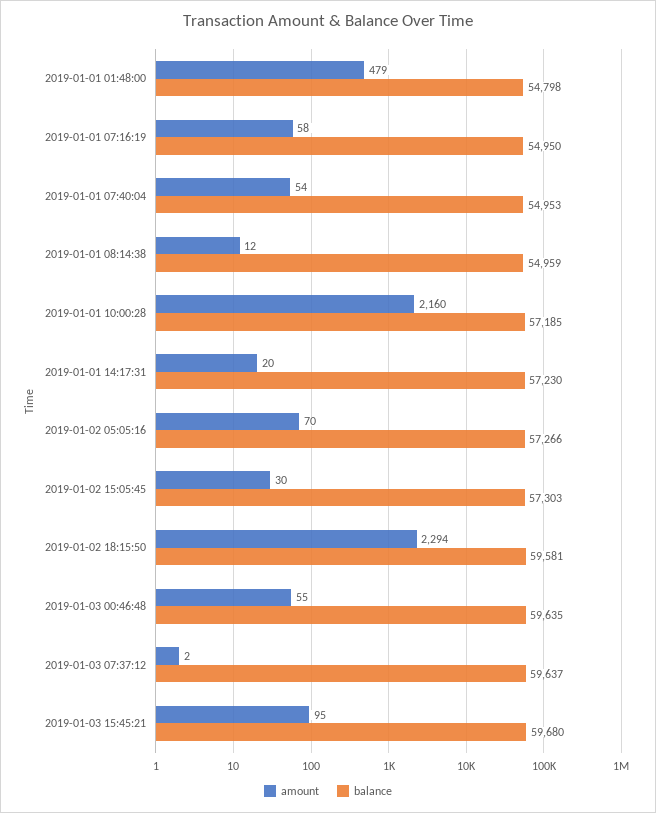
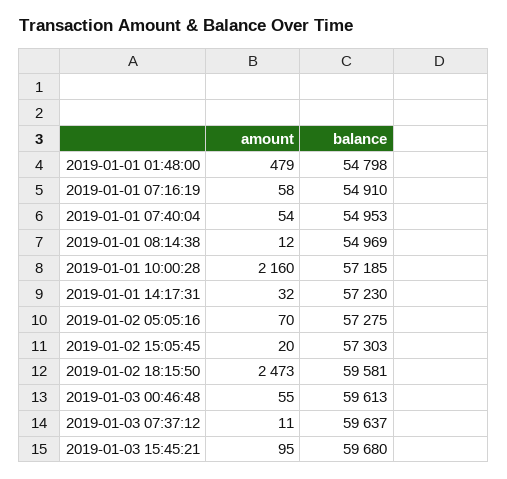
  {
    "amount": {
      "2019-01-01 01:48:00": 479,
      "2019-01-01 07:16:19": 58,
      "2019-01-01 07:40:04": 54,
      "2019-01-01 08:14:38": 12,
      "2019-01-01 10:00:28": 2160,
-     "2019-01-01 14:17:31": 20,
+     "2019-01-01 14:17:31": 32,
      "2019-01-02 05:05:16": 70,
-     "2019-01-02 15:05:45": 30,
+     "2019-01-02 15:05:45": 20,
-     "2019-01-02 18:15:50": 2294,
+     "2019-01-02 18:15:50": 2473,
      "2019-01-03 00:46:48": 55,
-     "2019-01-03 07:37:12": 2,
+     "2019-01-03 07:37:12": 11,
      "2019-01-03 15:45:21": 95
    },
    "balance": {
      "2019-01-01 01:48:00": 54798,
-     "2019-01-01 07:16:19": 54950,
+     "2019-01-01 07:16:19": 54910,
      "2019-01-01 07:40:04": 54953,
-     "2019-01-01 08:14:38": 54959,
+     "2019-01-01 08:14:38": 54969,
      "2019-01-01 10:00:28": 57185,
      "2019-01-01 14:17:31": 57230,
-     "2019-01-02 05:05:16": 57266,
+     "2019-01-02 05:05:16": 57275,
      "2019-01-02 15:05:45": 57303,
      "2019-01-02 18:15:50": 59581,
-     "2019-01-03 00:46:48": 59635,
+     "2019-01-03 00:46:48": 59613,
      "2019-01-03 07:37:12": 59637,
      "2019-01-03 15:45:21": 59680
    }
  }

